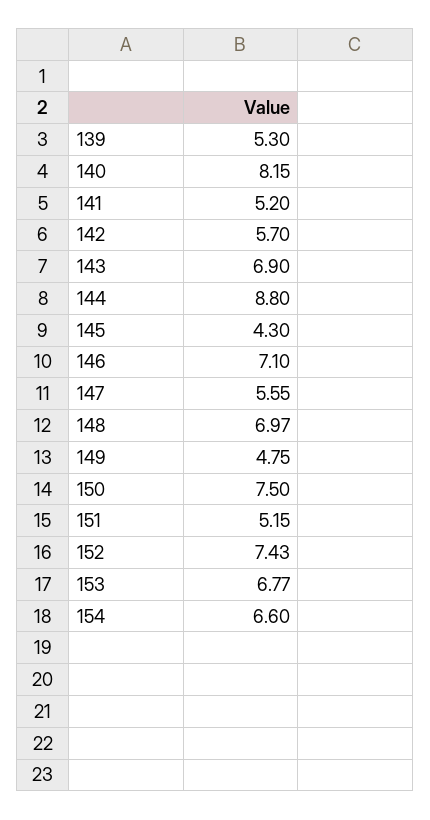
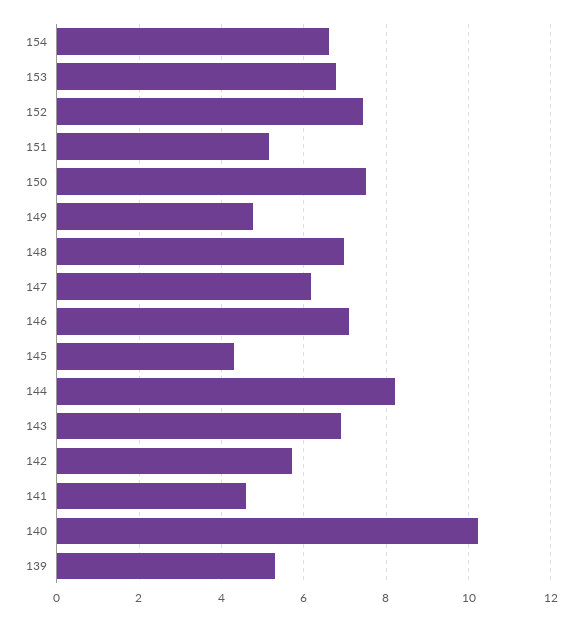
  {
    "139": 5.3,
-   "140": 8.15,
+   "140": 10.2,
-   "141": 5.2,
+   "141": 4.6,
    "142": 5.7,
    "143": 6.9,
-   "144": 8.8,
+   "144": 8.2,
    "145": 4.3,
    "146": 7.1,
-   "147": 5.55,
+   "147": 6.2,
    "148": 6.97,
    "149": 4.75,
    "150": 7.5,
    "151": 5.15,
    "152": 7.43,
    "153": 6.77,
    "154": 6.6
  }

